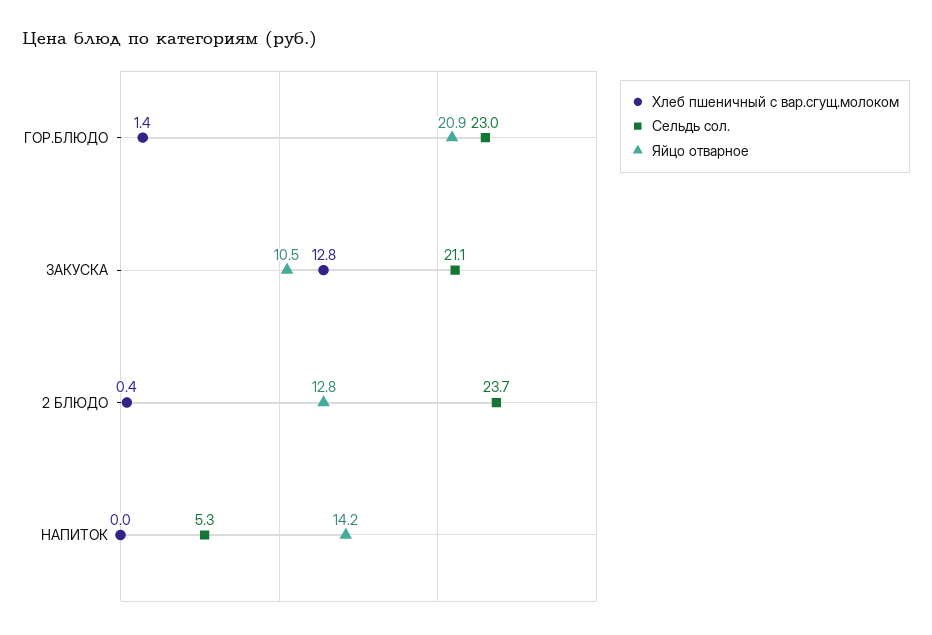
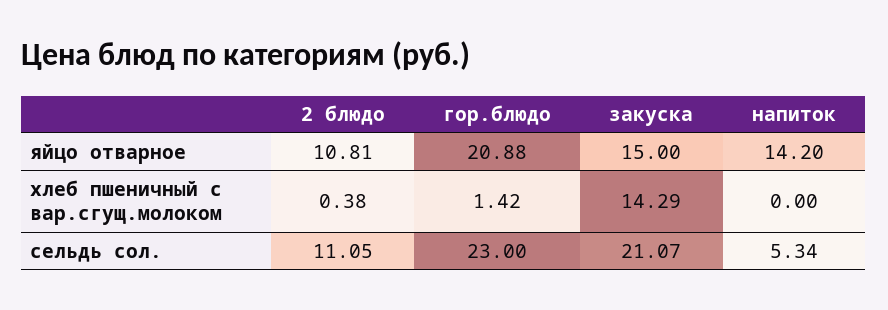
  {
    "Хлеб пшеничный с вар.сгущ.молоком": {
      "ГОР.БЛЮДО": 1.42,
-     "ЗАКУСКА": 12.8,
+     "ЗАКУСКА": 14.29,
      "2 БЛЮДО": 0.38,
      "НАПИТОК": 0
    },
    "Сельдь сол.": {
      "ГОР.БЛЮДО": 23,
      "ЗАКУСКА": 21.07,
-     "2 БЛЮДО": 23.7,
+     "2 БЛЮДО": 11.05,
      "НАПИТОК": 5.34
    },
    "Яйцо отварное": {
      "ГОР.БЛЮДО": 20.88,
-     "ЗАКУСКА": 10.5,
+     "ЗАКУСКА": 15,
-     "2 БЛЮДО": 12.8,
+     "2 БЛЮДО": 10.81,
      "НАПИТОК": 14.2
    }
  }

